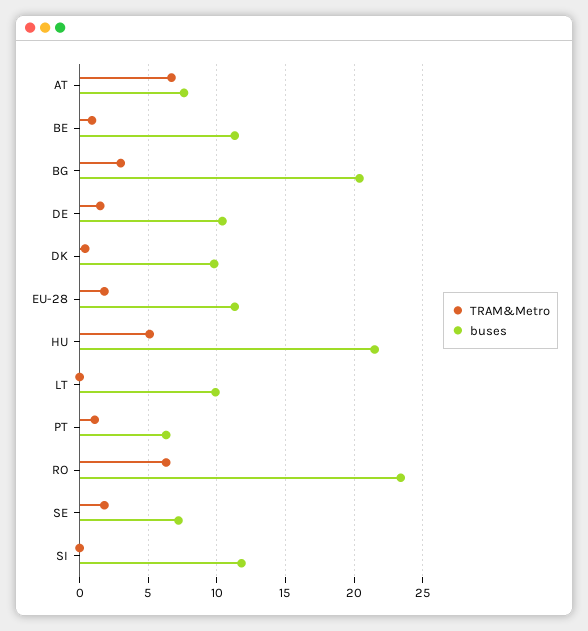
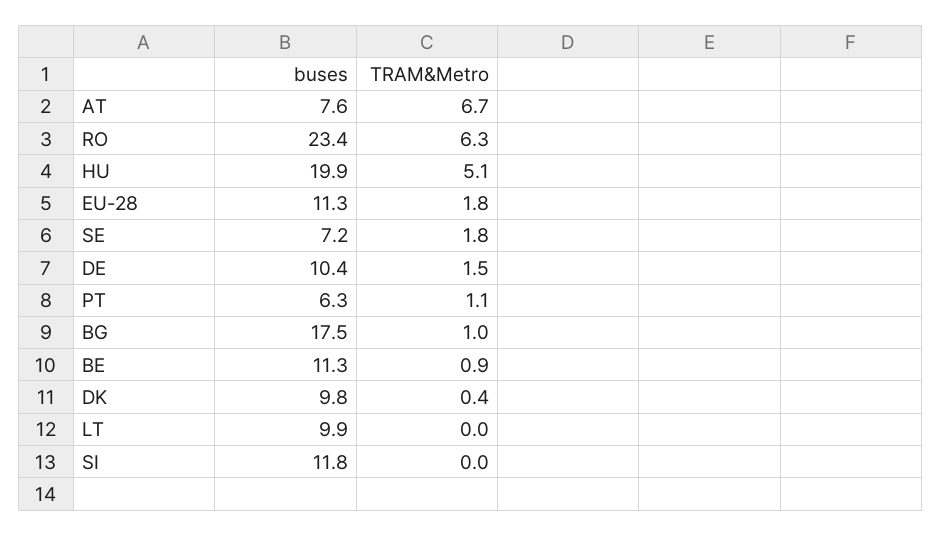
  {
    "TRAM&Metro": {
      "AT": 6.7,
      "BE": 0.9,
-     "BG": 3,
+     "BG": 1,
      "DE": 1.5,
      "DK": 0.4,
      "EU-28": 1.8,
      "HU": 5.1,
      "LT": 0,
      "PT": 1.1,
      "RO": 6.3,
      "SE": 1.8,
      "SI": 0
    },
    "buses": {
      "AT": 7.6,
      "BE": 11.3,
-     "BG": 20.5,
+     "BG": 17.5,
      "DE": 10.4,
      "DK": 9.8,
      "EU-28": 11.3,
-     "HU": 21.5,
+     "HU": 19.9,
      "LT": 9.9,
      "PT": 6.3,
      "RO": 23.4,
      "SE": 7.2,
      "SI": 11.8
    }
  }

